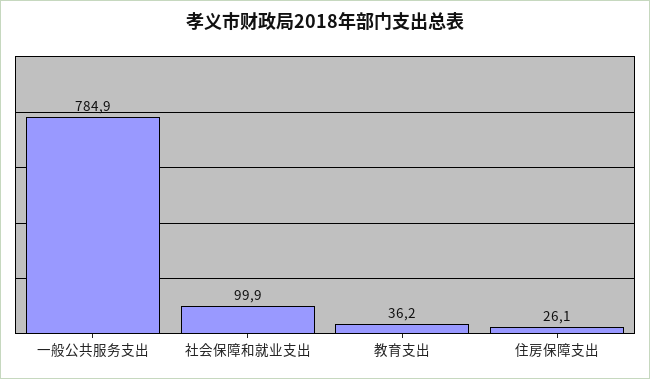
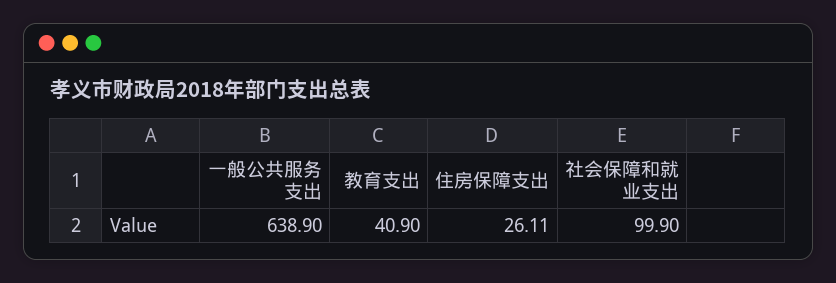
  {
-   "一般公共服务支出": 784.9,
+   "一般公共服务支出": 638.9,
    "社会保障和就业支出": 99.9,
-   "教育支出": 36.2,
+   "教育支出": 40.9,
    "住房保障支出": 26.11
  }

